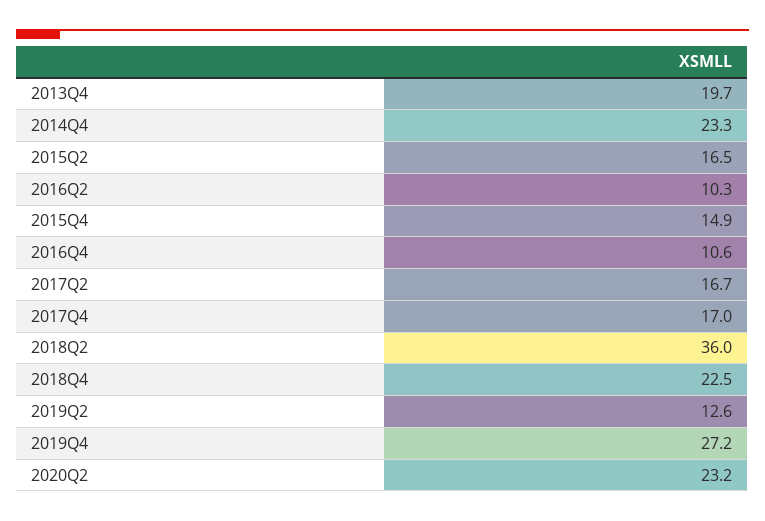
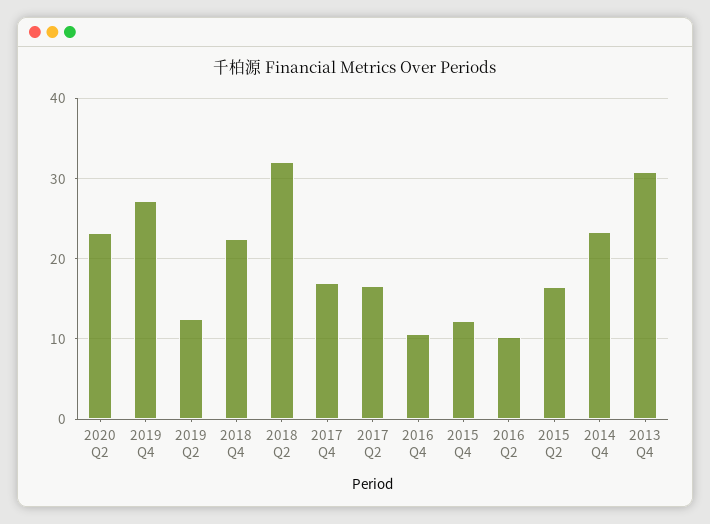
  {
-   "2013Q4": 19.7,
+   "2013Q4": 31,
    "2014Q4": 23.3,
    "2015Q2": 16.5,
    "2016Q2": 10.3,
-   "2015Q4": 14.9,
+   "2015Q4": 12,
    "2016Q4": 10.6,
    "2017Q2": 16.7,
    "2017Q4": 17,
-   "2018Q2": 36,
+   "2018Q2": 32,
    "2018Q4": 22.5,
    "2019Q2": 12.6,
    "2019Q4": 27.2,
    "2020Q2": 23.2
  }

